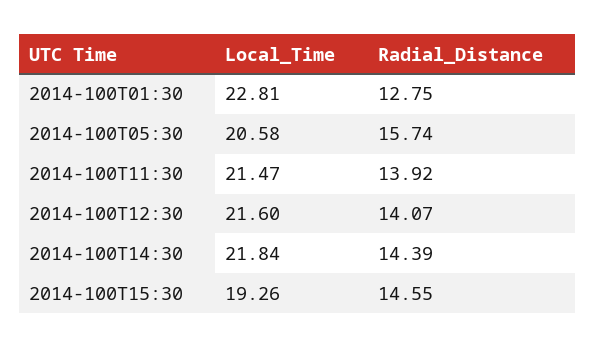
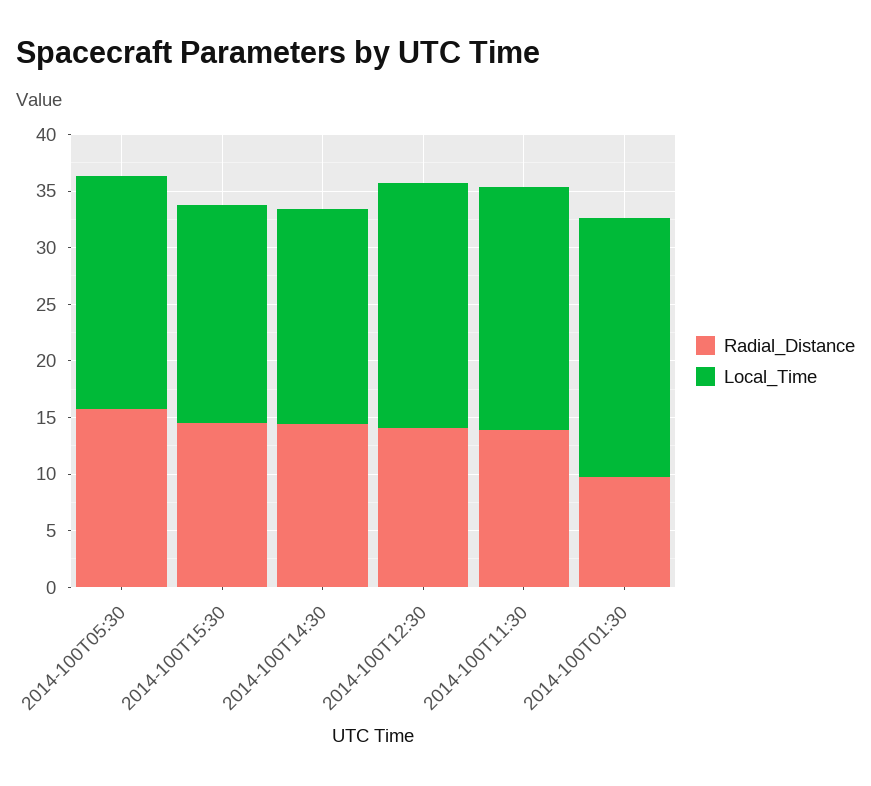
  {
    "Local_Time": {
      "2014-100T01:30": 22.81,
      "2014-100T05:30": 20.58,
      "2014-100T11:30": 21.47,
      "2014-100T12:30": 21.6,
-     "2014-100T14:30": 21.84,
+     "2014-100T14:30": 19,
      "2014-100T15:30": 19.26
    },
    "Radial_Distance": {
-     "2014-100T01:30": 12.75,
+     "2014-100T01:30": 10,
      "2014-100T05:30": 15.74,
      "2014-100T11:30": 13.92,
      "2014-100T12:30": 14.07,
      "2014-100T14:30": 14.39,
      "2014-100T15:30": 14.55
    }
  }

